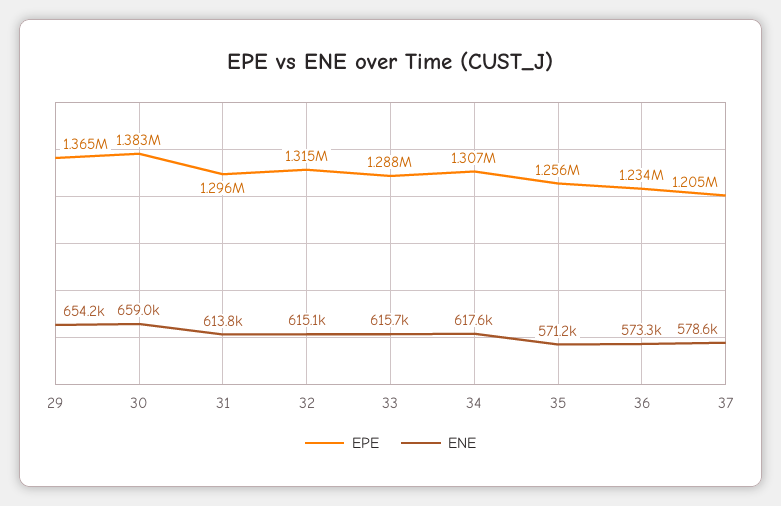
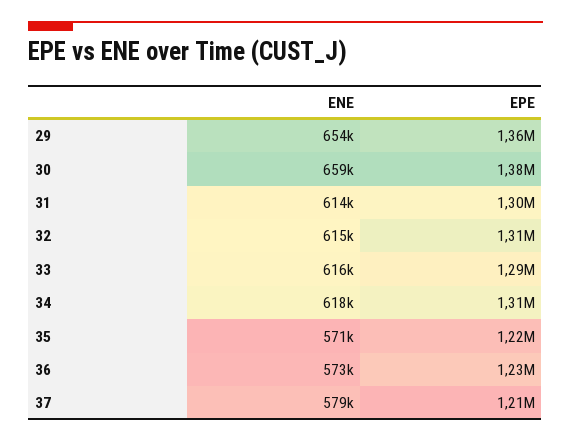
  {
    "EPE": {
      "29": 1365000,
      "30": 1383000,
      "31": 1296000,
      "32": 1315000,
      "33": 1288000,
      "34": 1307000,
-     "35": 1256000,
+     "35": 1220000,
      "36": 1234000,
      "37": 1205000
    },
    "ENE": {
      "29": 654200,
      "30": 659000,
      "31": 613800,
      "32": 615100,
      "33": 615700,
      "34": 617600,
      "35": 571200,
      "36": 573300,
      "37": 578600
    }
  }

